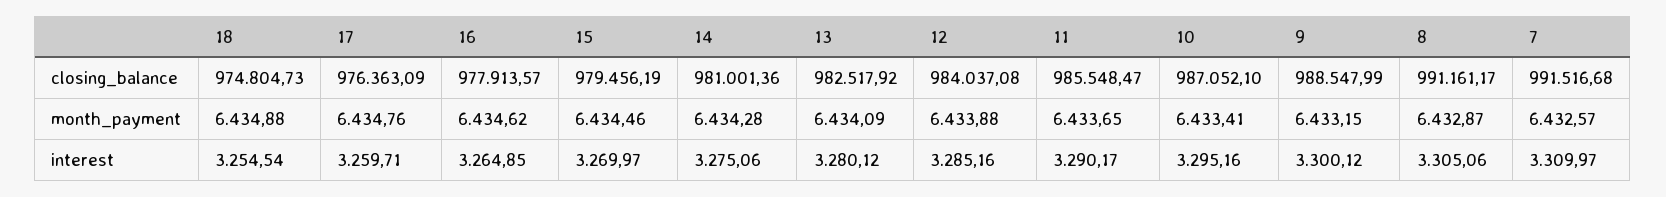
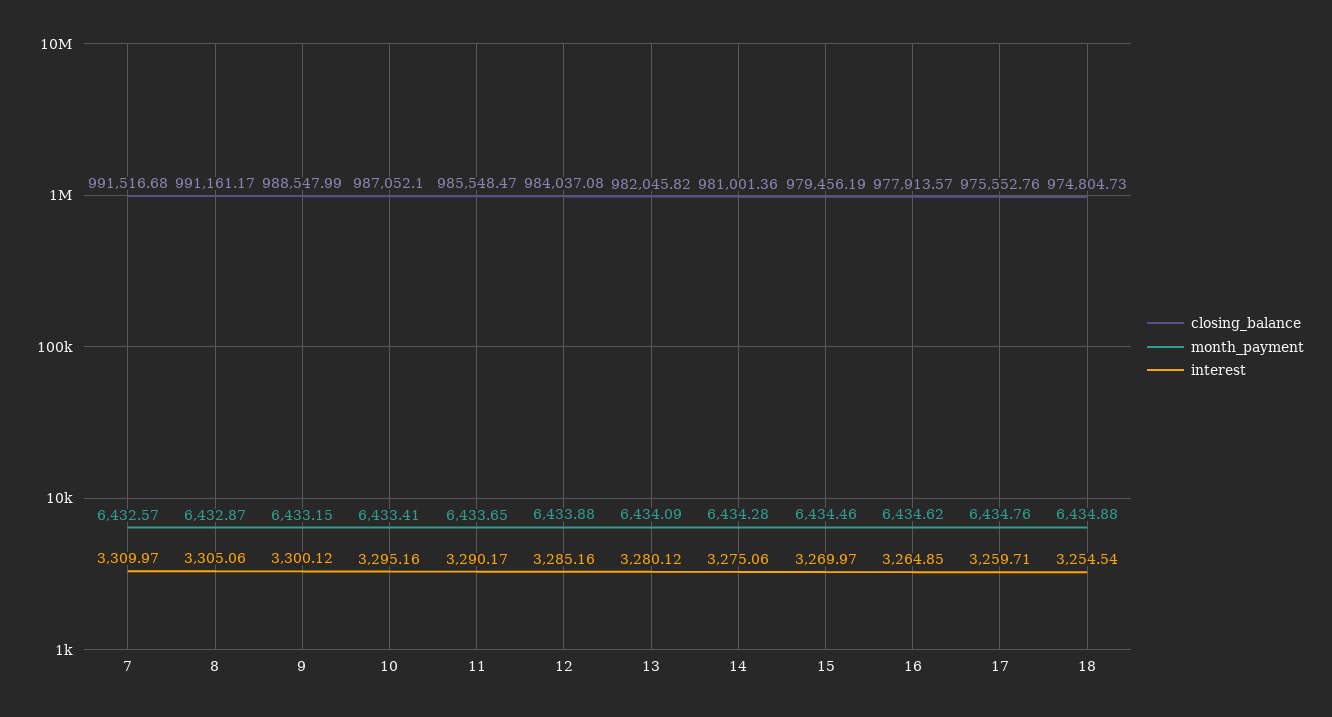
  {
    "closing_balance": {
      "18": 974804.73,
-     "17": 976363.09,
+     "17": 975552.76,
      "16": 977913.57,
      "15": 979456.19,
      "14": 981001.36,
-     "13": 982517.92,
+     "13": 982045.82,
      "12": 984037.08,
      "11": 985548.47,
      "10": 987052.1,
      "9": 988547.99,
      "8": 991161.17,
      "7": 991516.68
    },
    "month_payment": {
      "18": 6434.88,
      "17": 6434.76,
      "16": 6434.62,
      "15": 6434.46,
      "14": 6434.28,
      "13": 6434.09,
      "12": 6433.88,
      "11": 6433.65,
      "10": 6433.41,
      "9": 6433.15,
      "8": 6432.87,
      "7": 6432.57
    },
    "interest": {
      "18": 3254.54,
      "17": 3259.71,
      "16": 3264.85,
      "15": 3269.97,
      "14": 3275.06,
      "13": 3280.12,
      "12": 3285.16,
      "11": 3290.17,
      "10": 3295.16,
      "9": 3300.12,
      "8": 3305.06,
      "7": 3309.97
    }
  }

